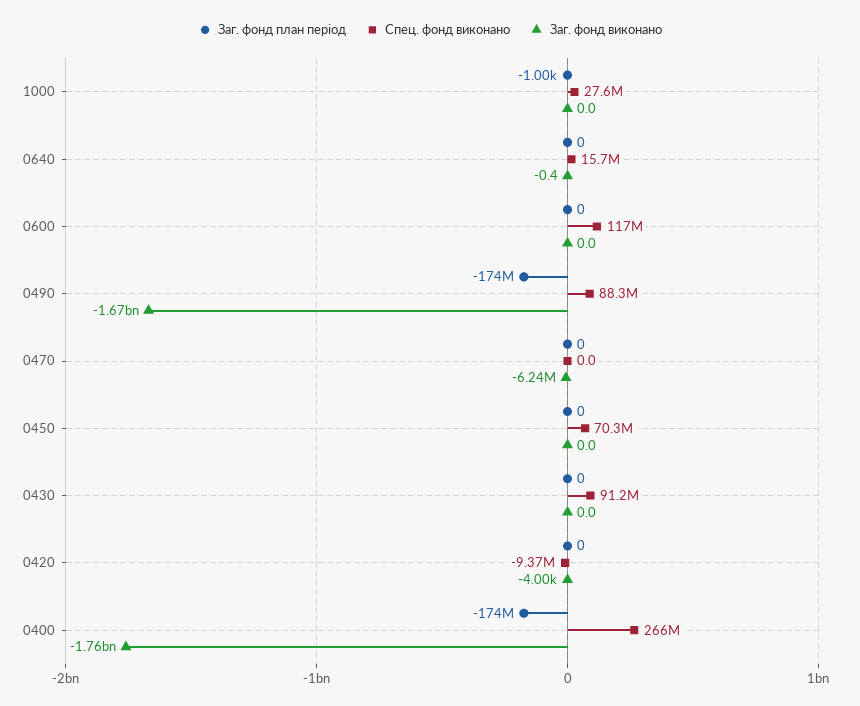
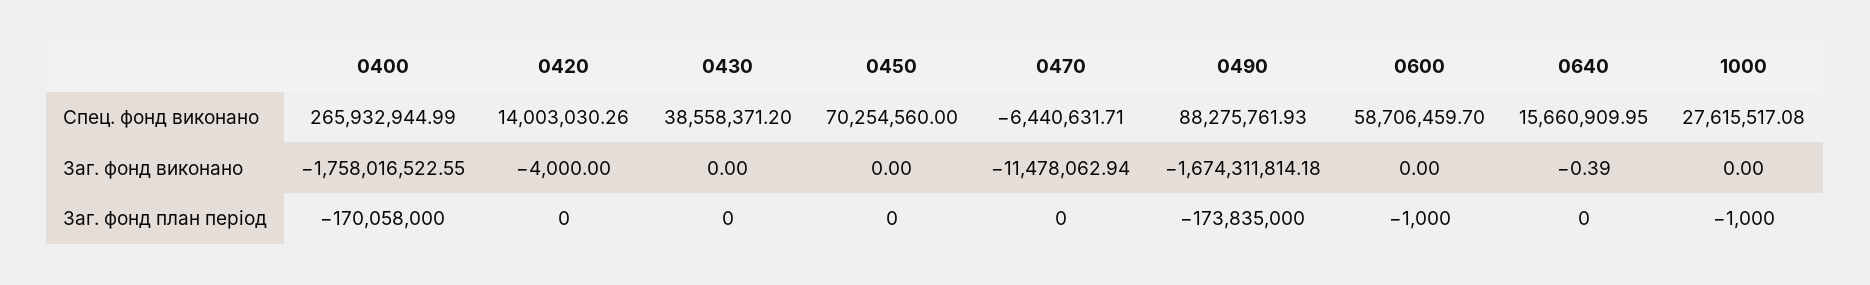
  {
    "Заг. фонд план період": {
      "1000": -1000,
      "0640": 0,
-     "0600": 0,
+     "0600": -1000,
      "0490": -173835000,
      "0470": 0,
      "0450": 0,
      "0430": 0,
      "0420": 0,
-     "0400": -174000000
+     "0400": -170058000
    },
    "Спец. фонд виконано": {
      "1000": 27615517.08,
      "0640": 15660909.95,
-     "0600": 117000000,
+     "0600": 58706459.7,
      "0490": 88275761.93,
-     "0470": 0,
+     "0470": -6440631.71,
      "0450": 70254560,
-     "0430": 91200000,
+     "0430": 38558371.2,
-     "0420": -9370000,
+     "0420": 14003030.26,
      "0400": 265932944.99
    },
    "Заг. фонд виконано": {
      "1000": 0,
      "0640": -0.39,
      "0600": 0,
      "0490": -1674311814.18,
-     "0470": -6240000,
+     "0470": -11478062.94,
      "0450": 0,
      "0430": 0,
      "0420": -4000,
      "0400": -1758016522.55
    }
  }

